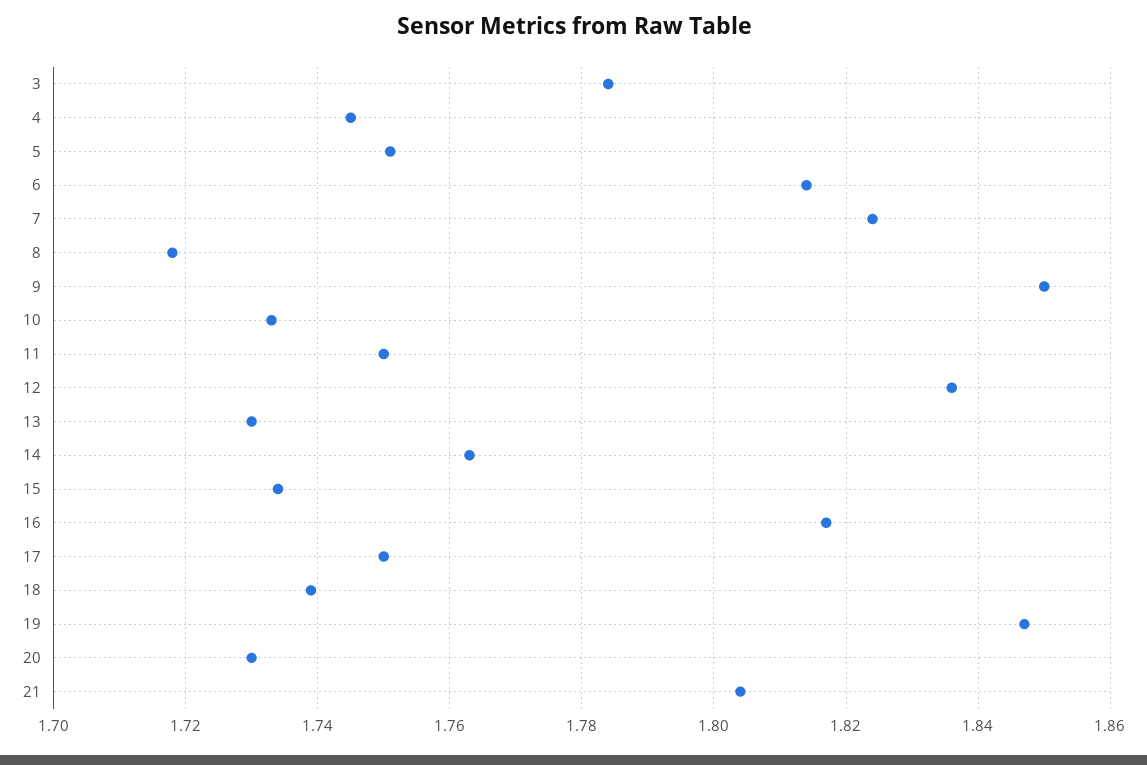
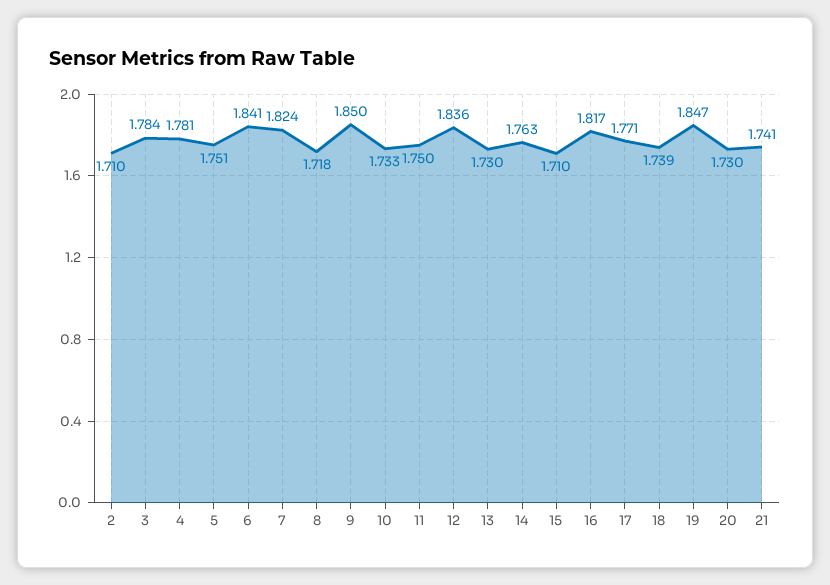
  {
    "3": 1.784,
-   "4": 1.745,
+   "4": 1.781,
    "5": 1.751,
-   "6": 1.815,
+   "6": 1.841,
    "7": 1.824,
    "8": 1.718,
    "9": 1.85,
    "10": 1.733,
    "11": 1.75,
    "12": 1.836,
    "13": 1.73,
    "14": 1.763,
-   "15": 1.735,
+   "15": 1.71,
    "16": 1.817,
-   "17": 1.75,
+   "17": 1.771,
    "18": 1.739,
    "19": 1.847,
    "20": 1.73,
-   "21": 1.805
+   "21": 1.741,
+   "2": 1.71
  }

